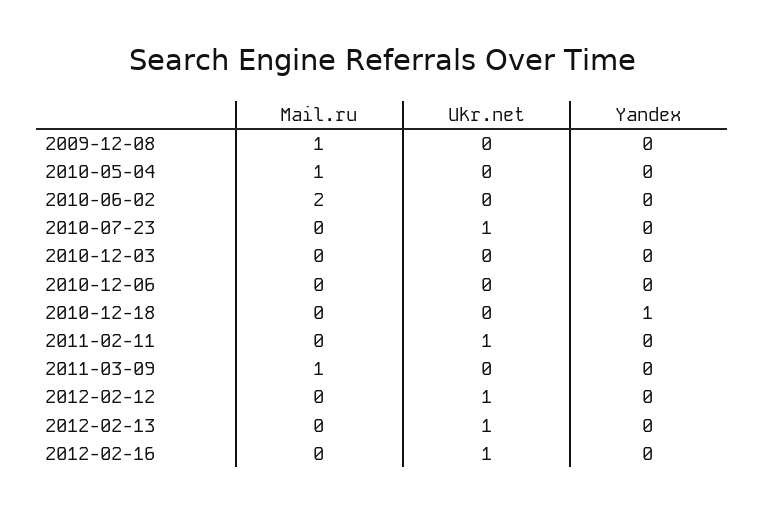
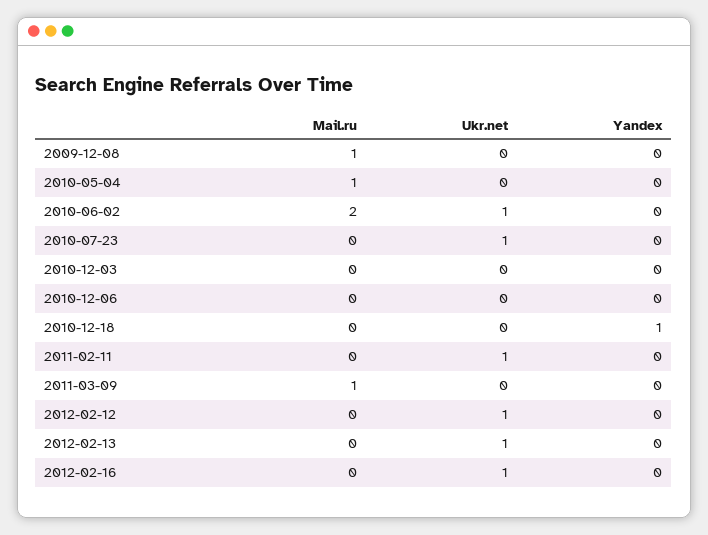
  {
    "Mail.ru": {
      "2009-12-08": 1,
      "2010-05-04": 1,
      "2010-06-02": 2,
      "2010-07-23": 0,
      "2010-12-03": 0,
      "2010-12-06": 0,
      "2010-12-18": 0,
      "2011-02-11": 0,
      "2011-03-09": 1,
      "2012-02-12": 0,
      "2012-02-13": 0,
      "2012-02-16": 0
    },
    "Ukr.net": {
      "2009-12-08": 0,
      "2010-05-04": 0,
-     "2010-06-02": 0,
+     "2010-06-02": 1,
      "2010-07-23": 1,
      "2010-12-03": 0,
      "2010-12-06": 0,
      "2010-12-18": 0,
      "2011-02-11": 1,
      "2011-03-09": 0,
      "2012-02-12": 1,
      "2012-02-13": 1,
      "2012-02-16": 1
    },
    "Yandex": {
      "2009-12-08": 0,
      "2010-05-04": 0,
      "2010-06-02": 0,
      "2010-07-23": 0,
      "2010-12-03": 0,
      "2010-12-06": 0,
      "2010-12-18": 1,
      "2011-02-11": 0,
      "2011-03-09": 0,
      "2012-02-12": 0,
      "2012-02-13": 0,
      "2012-02-16": 0
    }
  }

